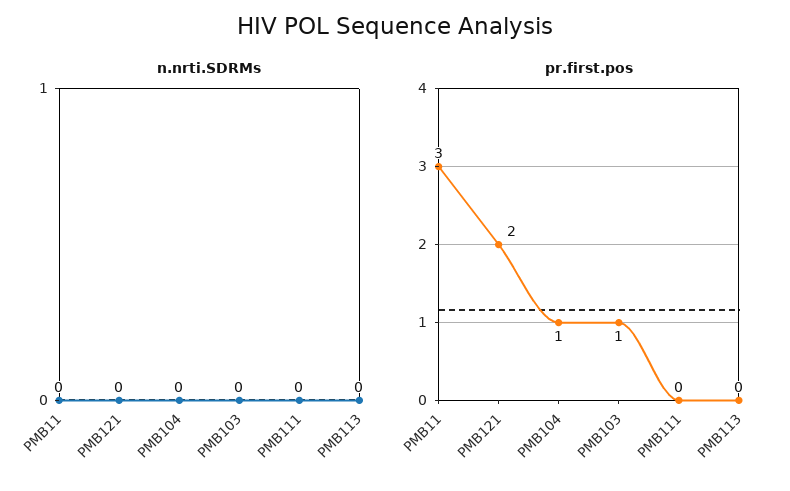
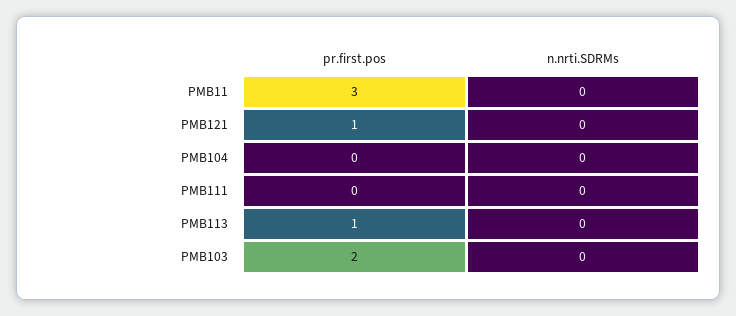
  {
    "n.nrti.SDRMs": {
      "PMB11": 0,
      "PMB121": 0,
      "PMB104": 0,
      "PMB103": 0,
      "PMB111": 0,
      "PMB113": 0
    },
    "pr.first.pos": {
      "PMB11": 3,
-     "PMB121": 2,
+     "PMB121": 1,
-     "PMB104": 1,
+     "PMB104": 0,
-     "PMB103": 1,
+     "PMB103": 2,
      "PMB111": 0,
-     "PMB113": 0
+     "PMB113": 1
    }
  }

